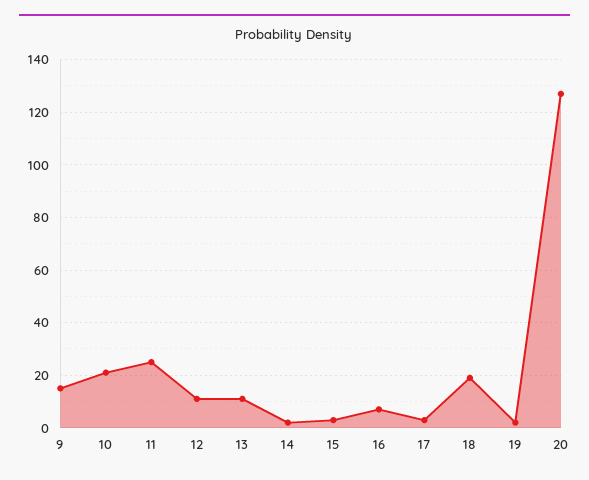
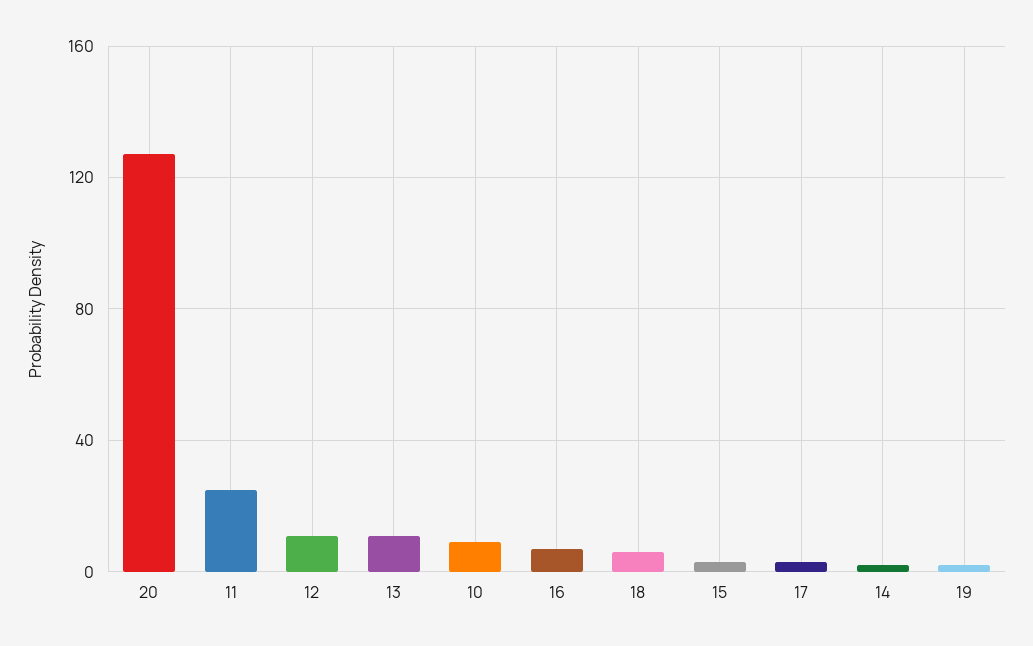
  {
-   "9": 15,
-   "10": 20,
+   "10": 10,
    "11": 25,
    "12": 10,
    "13": 10,
    "14": 0,
    "15": 5,
    "16": 5,
    "17": 5,
-   "18": 20,
+   "18": 5,
    "19": 0,
    "20": 125
  }

